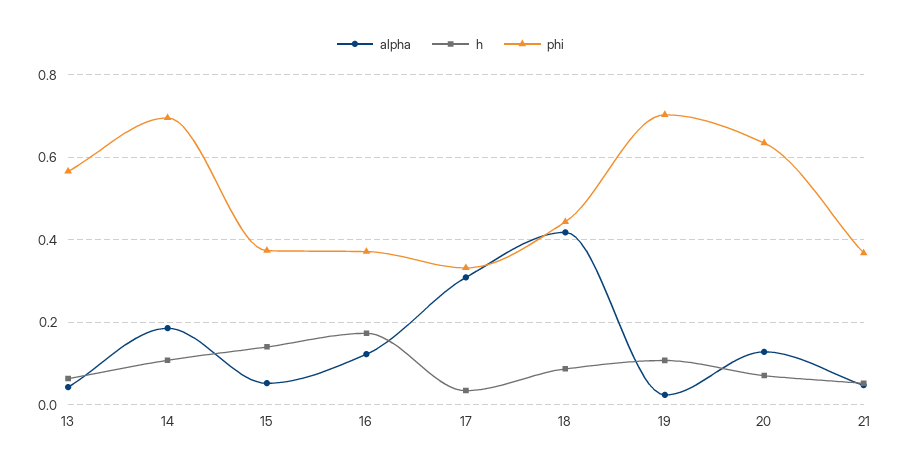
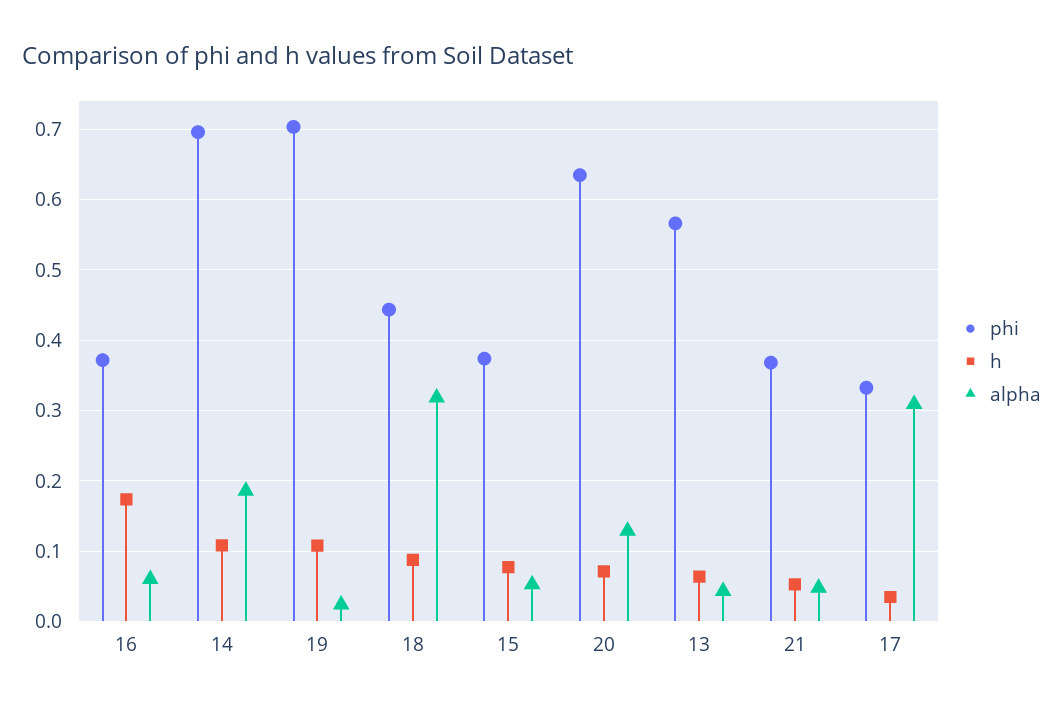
  {
    "alpha": {
      "13": 0.04,
      "14": 0.19,
      "15": 0.05,
-     "16": 0.12,
+     "16": 0.06,
      "17": 0.31,
-     "18": 0.42,
+     "18": 0.32,
      "19": 0.02,
      "20": 0.13,
      "21": 0.05
    },
    "h": {
      "13": 0.06,
      "14": 0.11,
-     "15": 0.14,
+     "15": 0.08,
      "16": 0.17,
      "17": 0.03,
      "18": 0.09,
      "19": 0.11,
      "20": 0.07,
      "21": 0.05
    },
    "phi": {
      "13": 0.57,
      "14": 0.7,
      "15": 0.37,
      "16": 0.37,
      "17": 0.33,
      "18": 0.44,
      "19": 0.7,
      "20": 0.63,
      "21": 0.37
    }
  }

